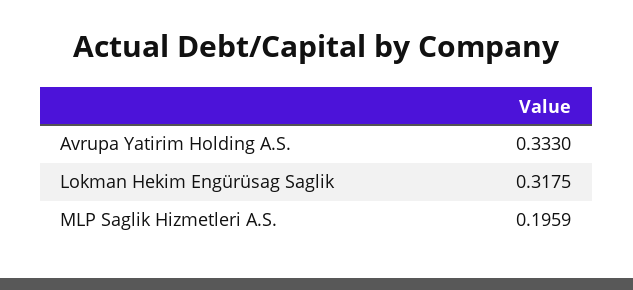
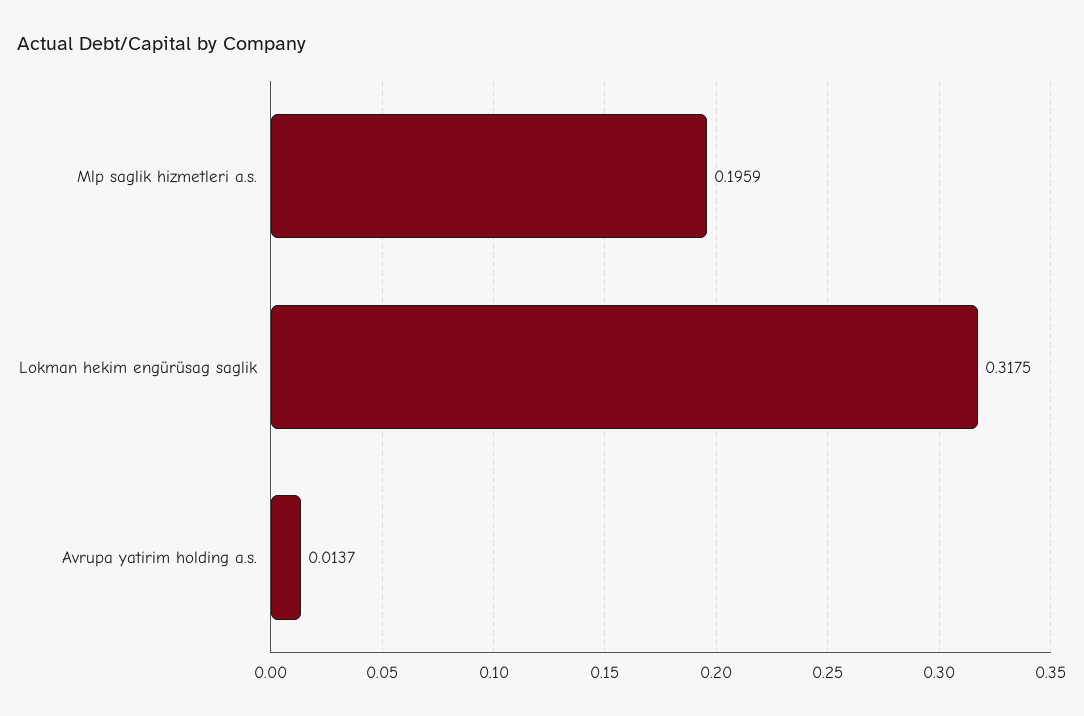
  {
-   "Avrupa Yatirim Holding A.S.": 0.333,
+   "Avrupa Yatirim Holding A.S.": 0.0137,
    "Lokman Hekim Engürüsag Saglik": 0.3175,
    "MLP Saglik Hizmetleri A.S.": 0.1959
  }

